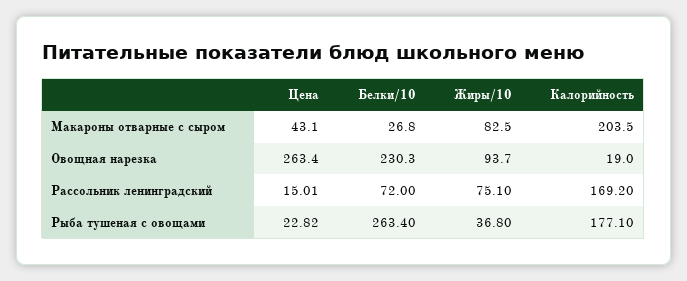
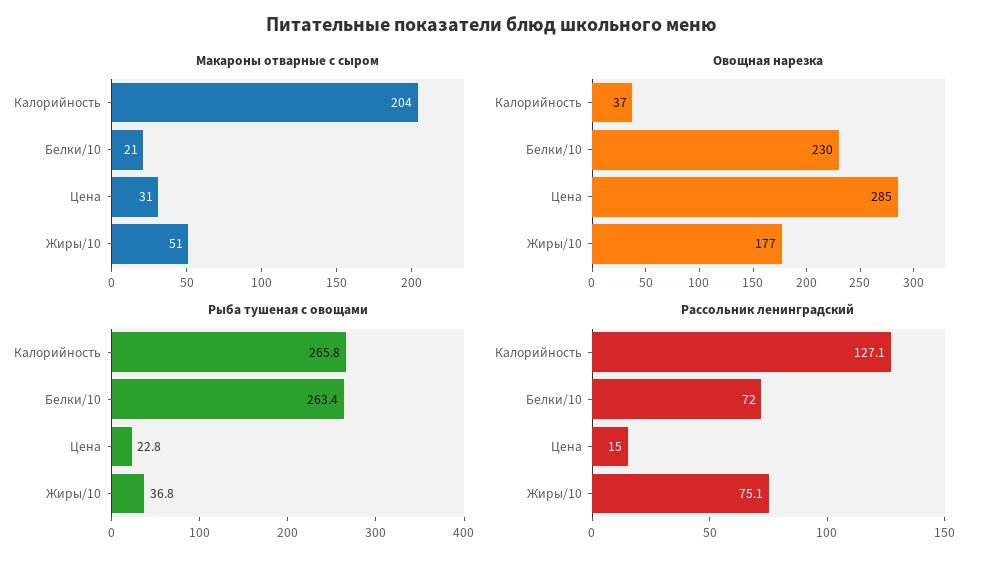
  {
    "Макароны отварные с сыром": {
-     "Цена": 43.1,
+     "Цена": 31,
-     "Белки/10": 26.8,
+     "Белки/10": 21,
-     "Жиры/10": 82.5,
+     "Жиры/10": 51,
      "Калорийность": 203.5
    },
    "Овощная нарезка": {
-     "Цена": 263.4,
+     "Цена": 285,
      "Белки/10": 230.3,
-     "Жиры/10": 93.7,
+     "Жиры/10": 177,
-     "Калорийность": 19
+     "Калорийность": 37
    },
    "Рассольник ленинградский": {
      "Цена": 15.01,
      "Белки/10": 72,
      "Жиры/10": 75.1,
-     "Калорийность": 169.2
+     "Калорийность": 127.1
    },
    "Рыба тушеная с овощами": {
      "Цена": 22.82,
      "Белки/10": 263.4,
      "Жиры/10": 36.8,
-     "Калорийность": 177.1
+     "Калорийность": 265.8
    }
  }

